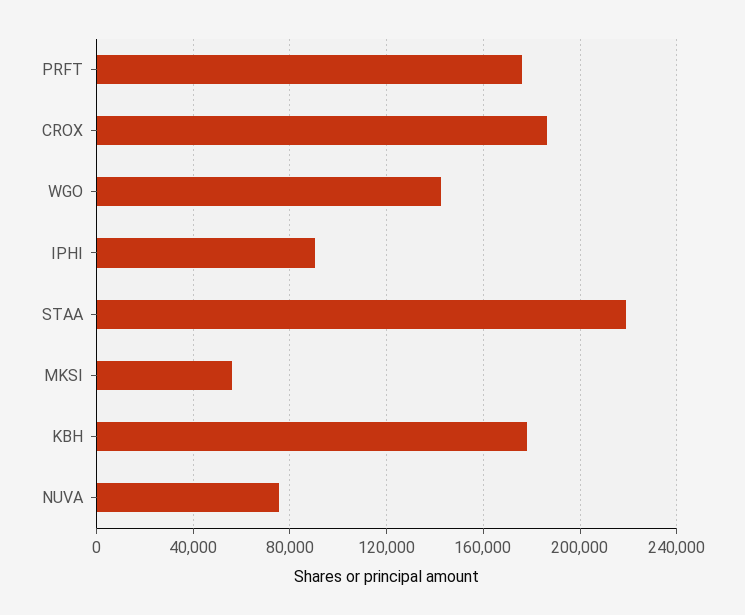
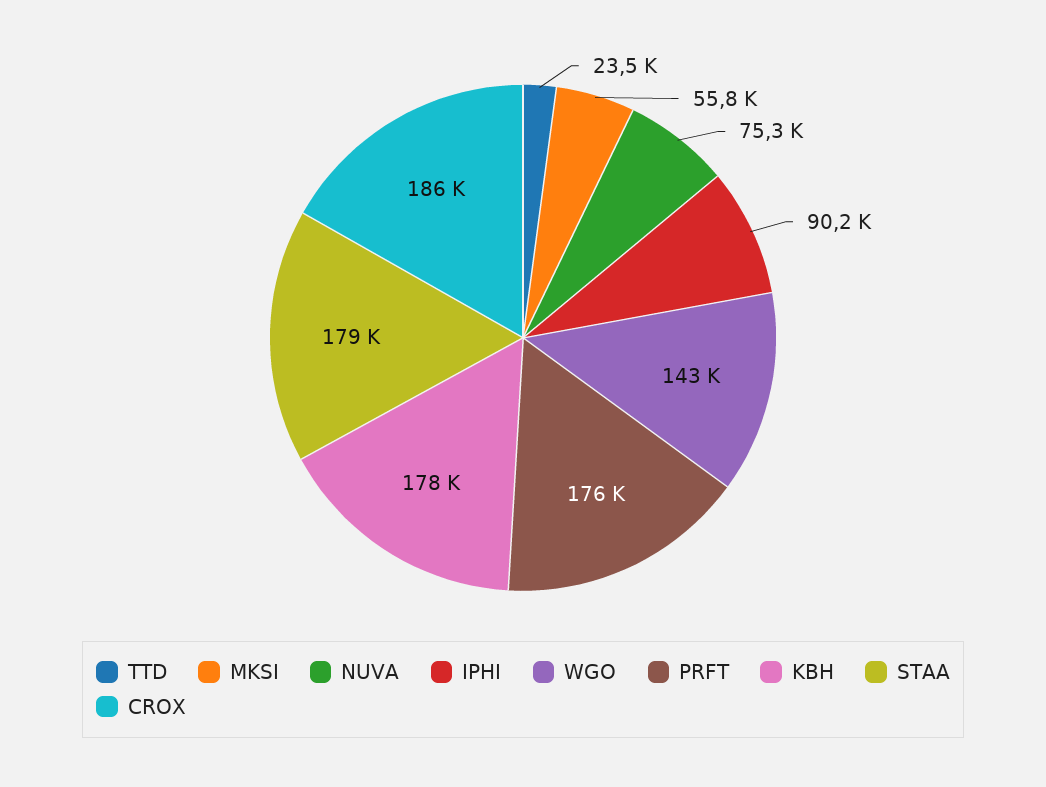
  {
    "PRFT": 176000,
    "CROX": 186000,
    "WGO": 143000,
    "IPHI": 90200,
-   "STAA": 220000,
+   "STAA": 179000,
    "MKSI": 55800,
    "KBH": 178000,
-   "NUVA": 75300
+   "NUVA": 75300,
+   "TTD": 23500
  }

